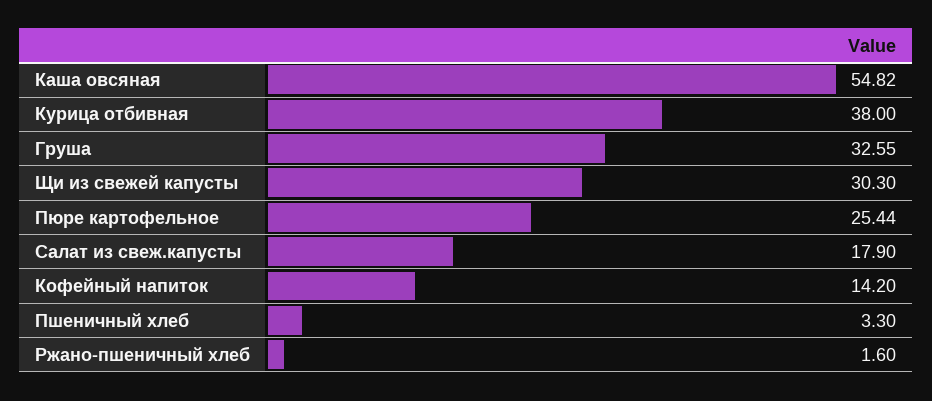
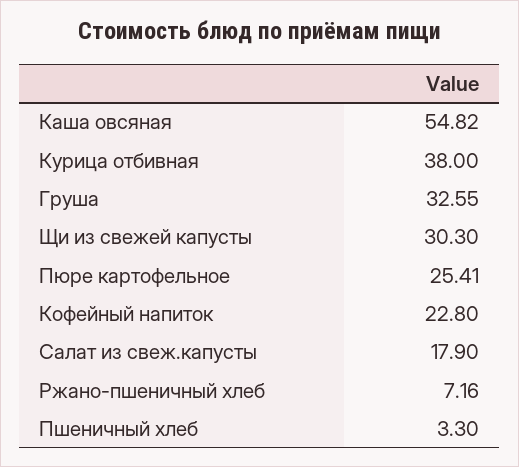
  {
    "Каша овсяная": 54.82,
    "Курица отбивная": 38,
    "Груша": 32.55,
    "Щи из свежей капусты": 30.3,
-   "Пюре картофельное": 25.44,
+   "Пюре картофельное": 25.41,
    "Салат из свеж.капусты": 17.9,
-   "Кофейный напиток": 14.2,
+   "Кофейный напиток": 22.8,
    "Пшеничный хлеб": 3.3,
-   "Ржано-пшеничный хлеб": 1.6
+   "Ржано-пшеничный хлеб": 7.16
  }

